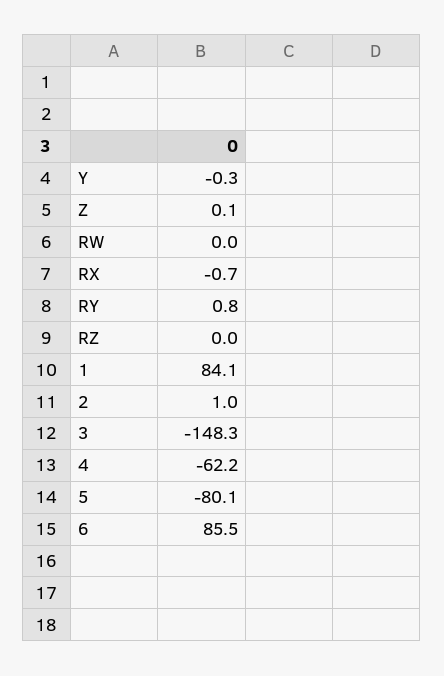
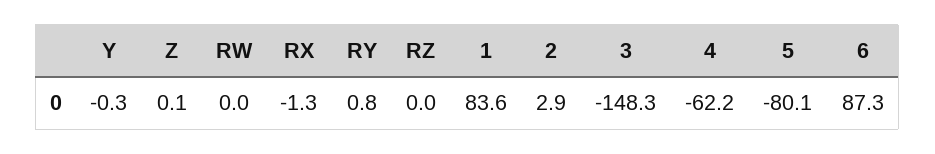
  {
    "Y": -0.3,
    "Z": 0.1,
    "RW": 0,
-   "RX": -0.7,
+   "RX": -1.3,
    "RY": 0.8,
    "RZ": 0,
-   "1": 84.1,
+   "1": 83.6,
-   "2": 1,
+   "2": 2.9,
    "3": -148.3,
    "4": -62.2,
    "5": -80.1,
-   "6": 85.5
+   "6": 87.3
  }

